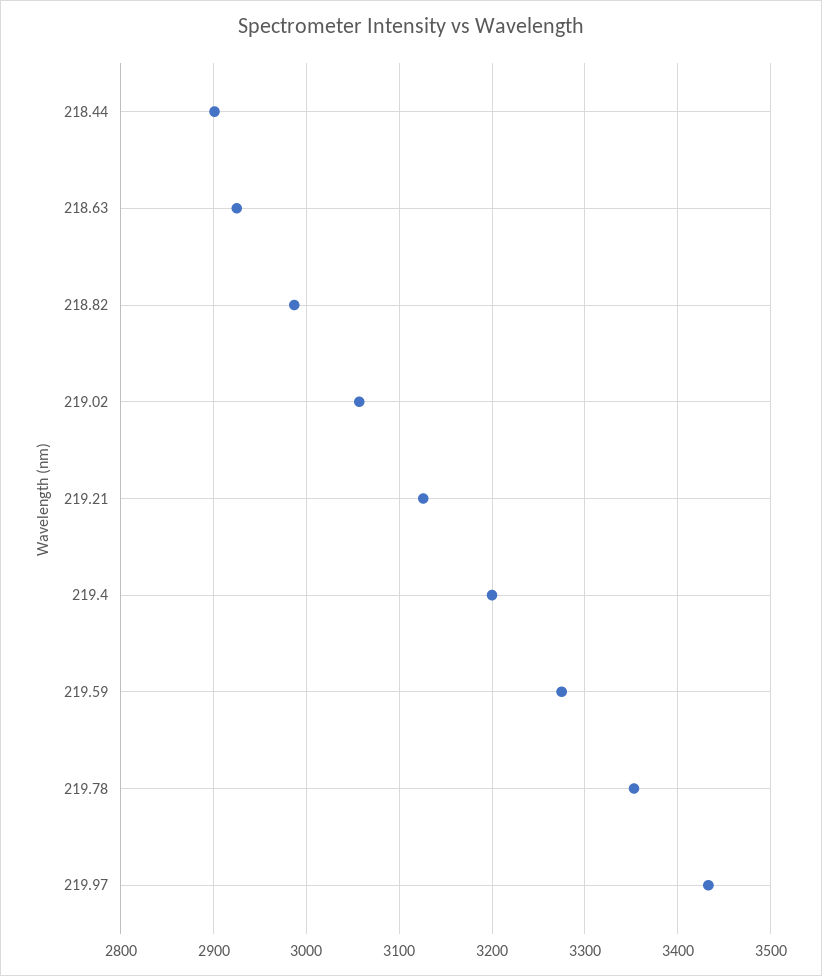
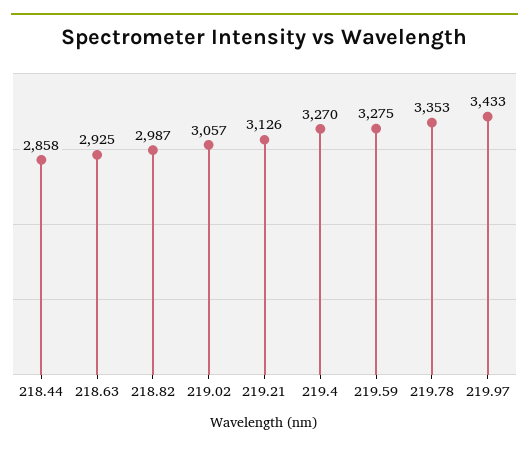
  {
-   "218.44": 2900,
+   "218.44": 2858,
    "218.63": 2925,
    "218.82": 2987,
    "219.02": 3057,
    "219.21": 3126,
-   "219.4": 3200,
+   "219.4": 3270,
    "219.59": 3275,
    "219.78": 3353,
    "219.97": 3433
  }

